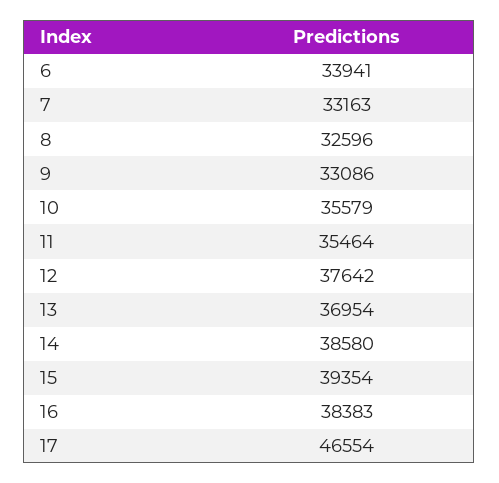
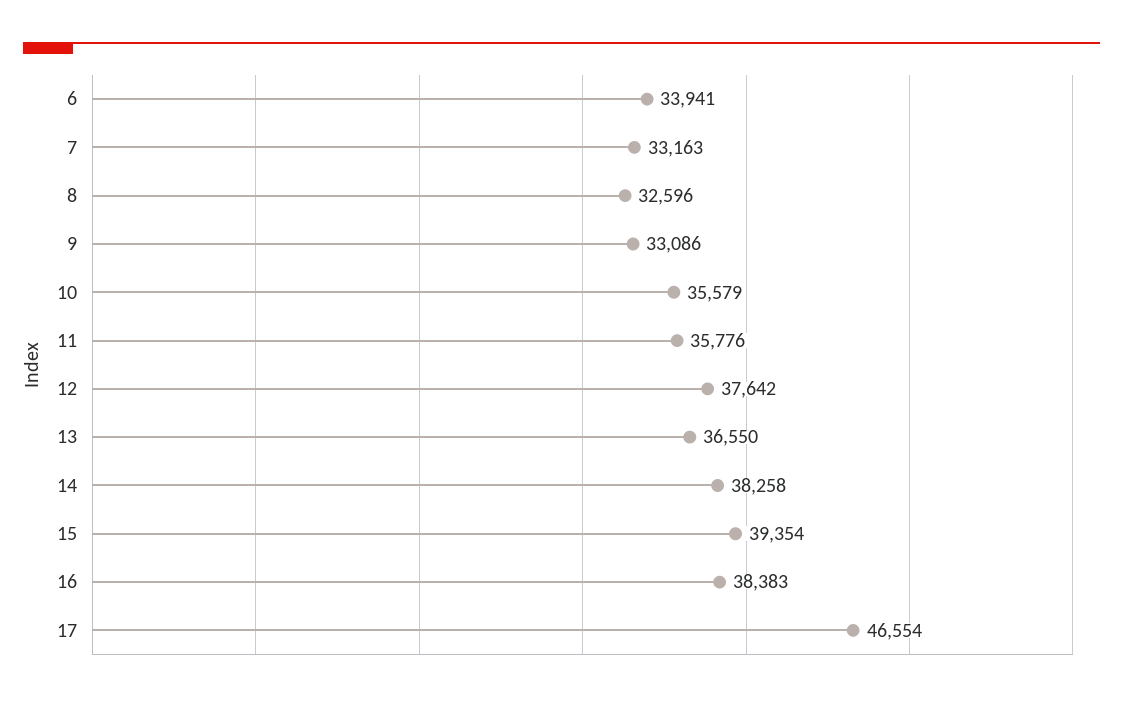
  {
    "6": 33941,
    "7": 33163,
    "8": 32596,
    "9": 33086,
    "10": 35579,
-   "11": 35464,
+   "11": 35776,
    "12": 37642,
-   "13": 36954,
+   "13": 36550,
-   "14": 38580,
+   "14": 38258,
    "15": 39354,
    "16": 38383,
    "17": 46554
  }

